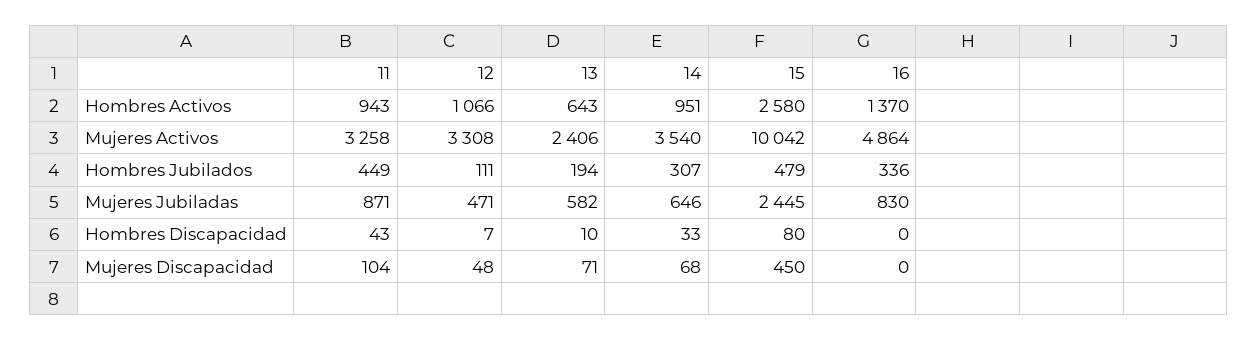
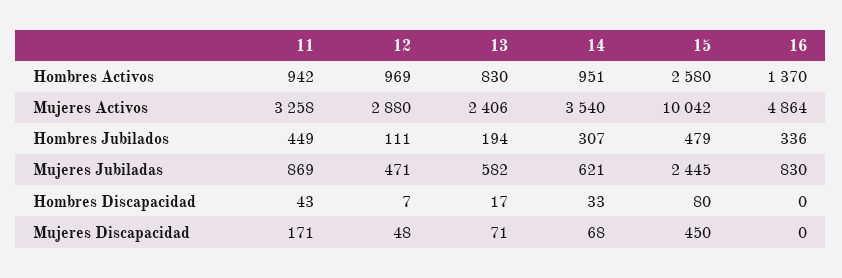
  {
    "11": {
-     "Hombres Activos": 943,
+     "Hombres Activos": 942,
      "Mujeres Activos": 3258,
      "Hombres Jubilados": 449,
-     "Mujeres Jubiladas": 871,
+     "Mujeres Jubiladas": 869,
      "Hombres Discapacidad": 43,
-     "Mujeres Discapacidad": 104
+     "Mujeres Discapacidad": 171
    },
    "12": {
-     "Hombres Activos": 1066,
+     "Hombres Activos": 969,
-     "Mujeres Activos": 3308,
+     "Mujeres Activos": 2880,
      "Hombres Jubilados": 111,
      "Mujeres Jubiladas": 471,
      "Hombres Discapacidad": 7,
      "Mujeres Discapacidad": 48
    },
    "13": {
-     "Hombres Activos": 643,
+     "Hombres Activos": 830,
      "Mujeres Activos": 2406,
      "Hombres Jubilados": 194,
      "Mujeres Jubiladas": 582,
-     "Hombres Discapacidad": 10,
+     "Hombres Discapacidad": 17,
      "Mujeres Discapacidad": 71
    },
    "14": {
      "Hombres Activos": 951,
      "Mujeres Activos": 3540,
      "Hombres Jubilados": 307,
-     "Mujeres Jubiladas": 646,
+     "Mujeres Jubiladas": 621,
      "Hombres Discapacidad": 33,
      "Mujeres Discapacidad": 68
    },
    "15": {
      "Hombres Activos": 2580,
      "Mujeres Activos": 10042,
      "Hombres Jubilados": 479,
      "Mujeres Jubiladas": 2445,
      "Hombres Discapacidad": 80,
      "Mujeres Discapacidad": 450
    },
    "16": {
      "Hombres Activos": 1370,
      "Mujeres Activos": 4864,
      "Hombres Jubilados": 336,
      "Mujeres Jubiladas": 830,
      "Hombres Discapacidad": 0,
      "Mujeres Discapacidad": 0
    }
  }

